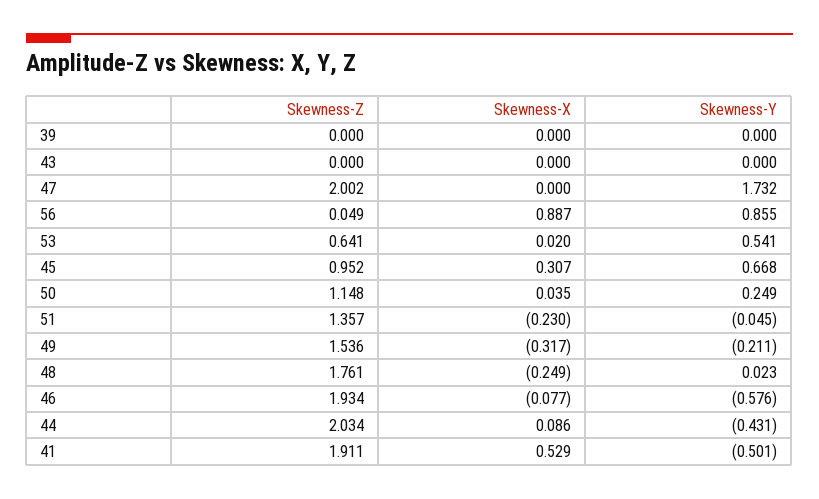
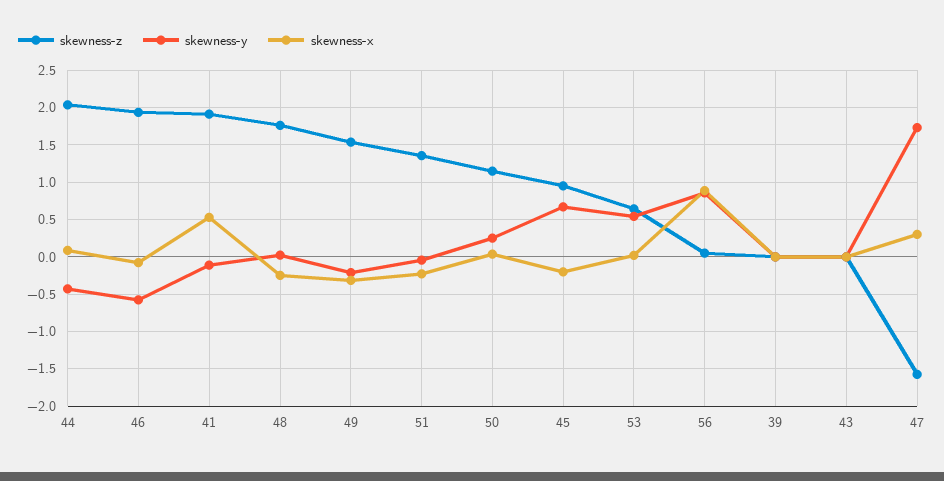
  {
    "Skewness-Z": {
      "39": 0,
      "43": 0,
-     "47": 2.002,
+     "47": -1.6,
      "56": 0.049,
      "53": 0.641,
      "45": 0.952,
      "50": 1.148,
      "51": 1.357,
      "49": 1.536,
      "48": 1.761,
      "46": 1.934,
      "44": 2.034,
      "41": 1.911
    },
    "Skewness-X": {
      "39": 0,
      "43": 0,
-     "47": 0,
+     "47": 0.3,
      "56": 0.887,
      "53": 0.02,
-     "45": 0.307,
+     "45": -0.2,
      "50": 0.035,
      "51": -0.23,
      "49": -0.317,
      "48": -0.249,
      "46": -0.077,
      "44": 0.086,
      "41": 0.529
    },
    "Skewness-Y": {
      "39": 0,
      "43": 0,
      "47": 1.732,
      "56": 0.855,
      "53": 0.541,
      "45": 0.668,
      "50": 0.249,
      "51": -0.045,
      "49": -0.211,
      "48": 0.023,
      "46": -0.576,
      "44": -0.431,
-     "41": -0.501
+     "41": -0.1
    }
  }

